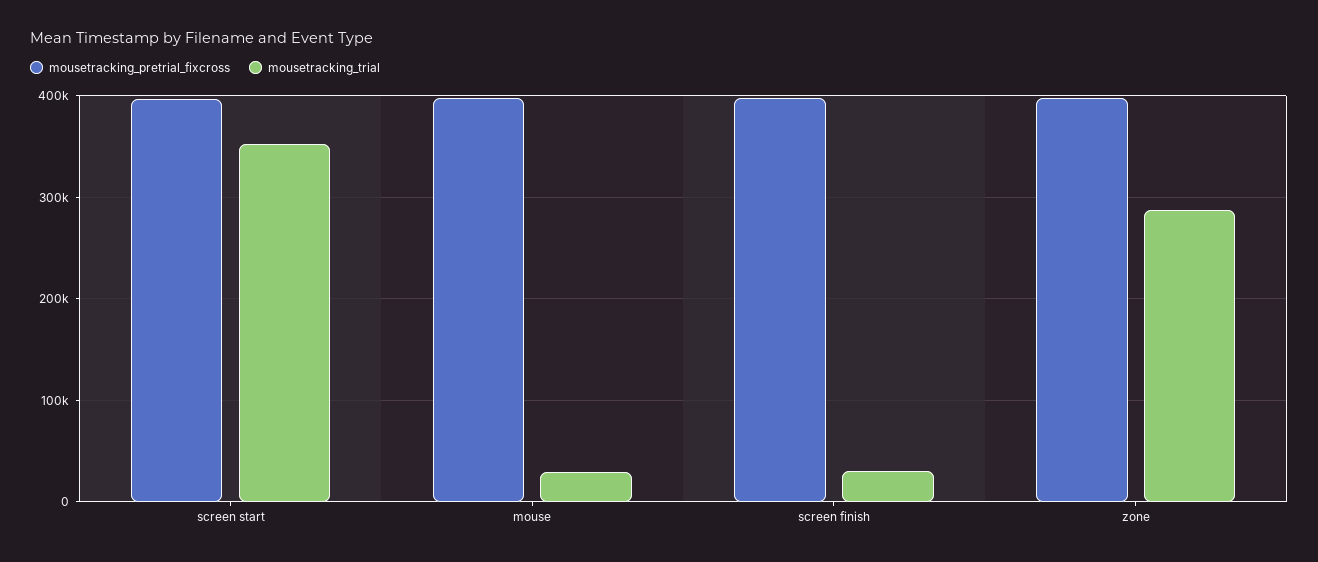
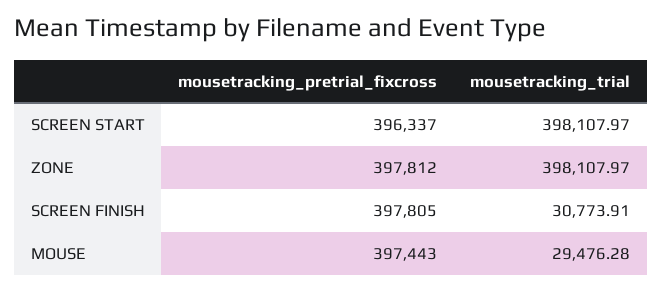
  {
    "mousetracking_pretrial_fixcross": {
      "screen start": 396337,
      "mouse": 397443,
      "screen finish": 397805,
      "zone": 397812
    },
    "mousetracking_trial": {
-     "screen start": 350000,
+     "screen start": 398107.97,
      "mouse": 29476.28,
      "screen finish": 30773.91,
-     "zone": 290000
+     "zone": 398107.97
    }
  }

